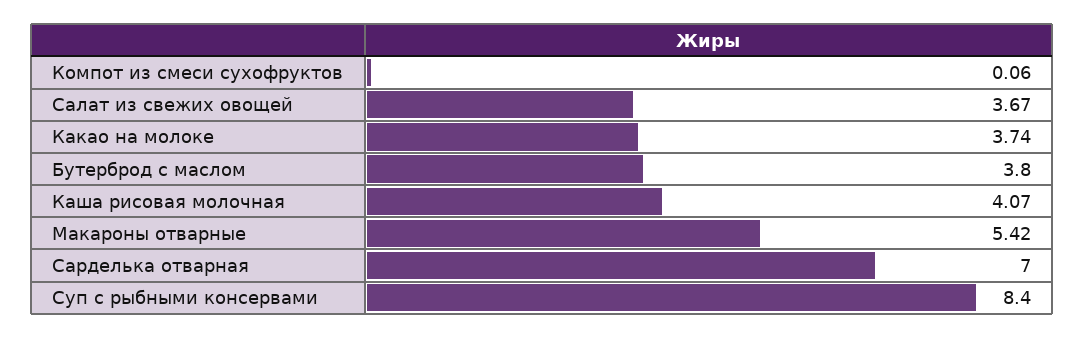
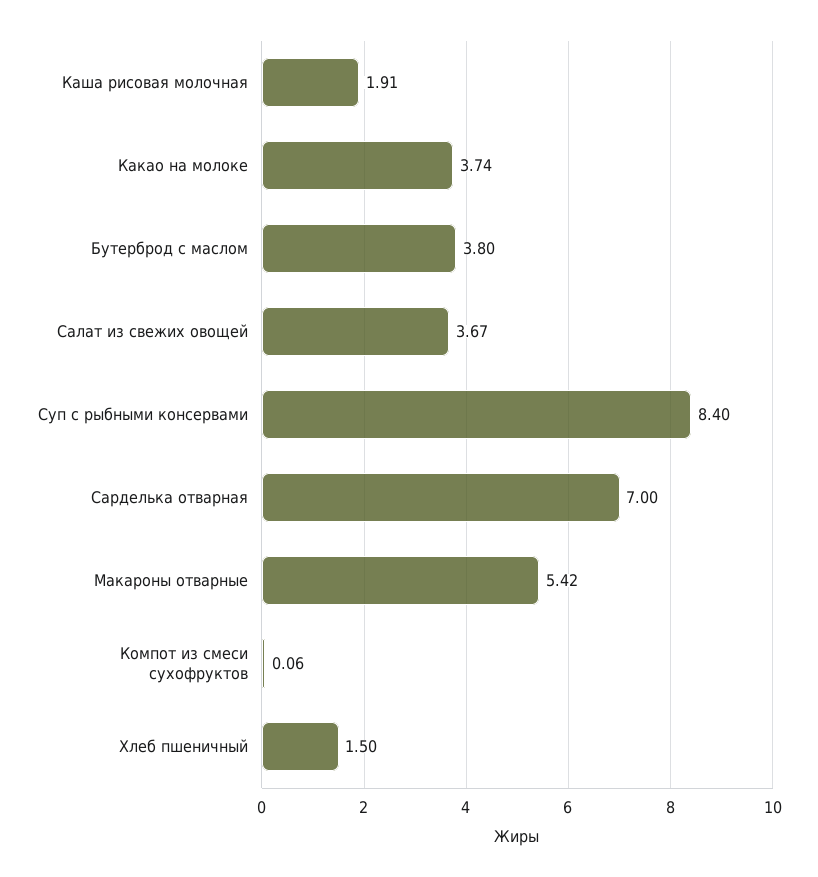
  {
    "Компот из смеси сухофруктов": 0.06,
    "Салат из свежих овощей": 3.67,
    "Какао на молоке": 3.74,
    "Бутерброд с маслом": 3.8,
-   "Каша рисовая молочная": 4.07,
+   "Каша рисовая молочная": 1.91,
    "Макароны отварные": 5.42,
    "Сарделька отварная": 7,
-   "Суп с рыбными консервами": 8.4
+   "Суп с рыбными консервами": 8.4,
+   "Хлеб пшеничный": 1.5
  }

